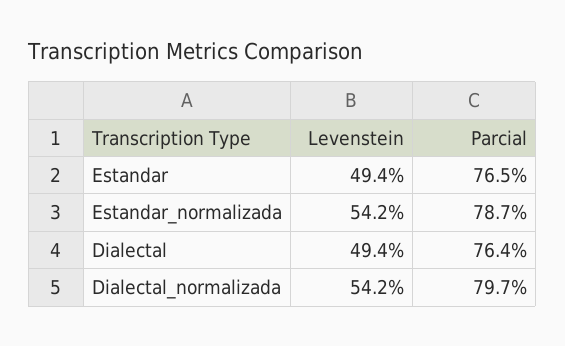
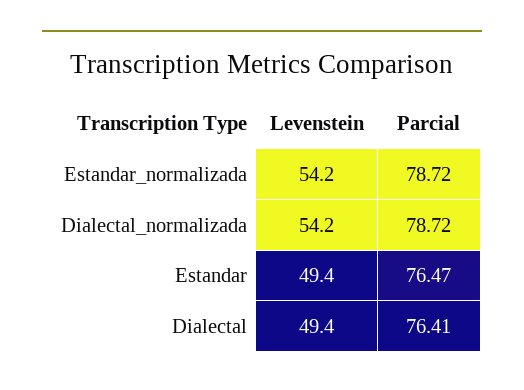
  {
    "Levenstein": {
      "Estandar": 49.4,
      "Estandar_normalizada": 54.2,
      "Dialectal": 49.4,
      "Dialectal_normalizada": 54.2
    },
    "Parcial": {
      "Estandar": 76.47,
      "Estandar_normalizada": 78.72,
      "Dialectal": 76.41,
-     "Dialectal_normalizada": 79.7
+     "Dialectal_normalizada": 78.72
    }
  }

